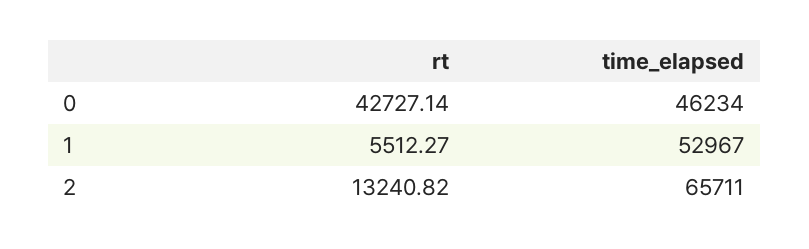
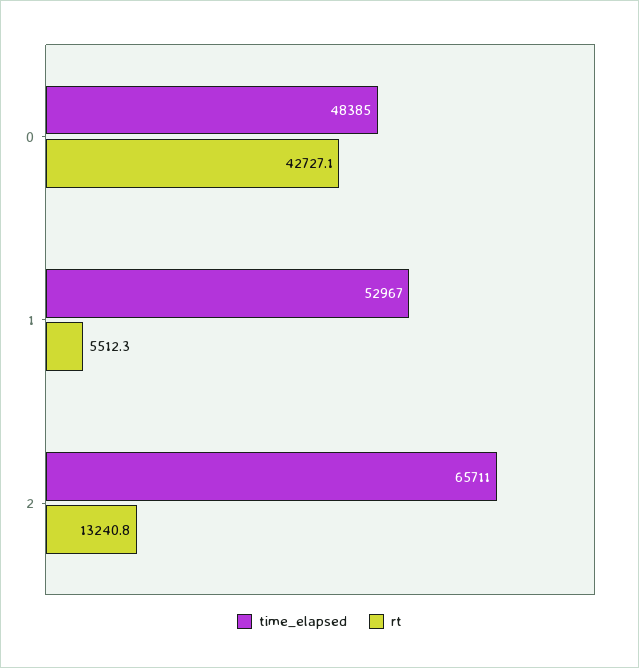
  {
    "rt": {
      "0": 42727.14,
      "1": 5512.27,
      "2": 13240.82
    },
    "time_elapsed": {
-     "0": 46234,
+     "0": 48385,
      "1": 52967,
      "2": 65711
    }
  }

